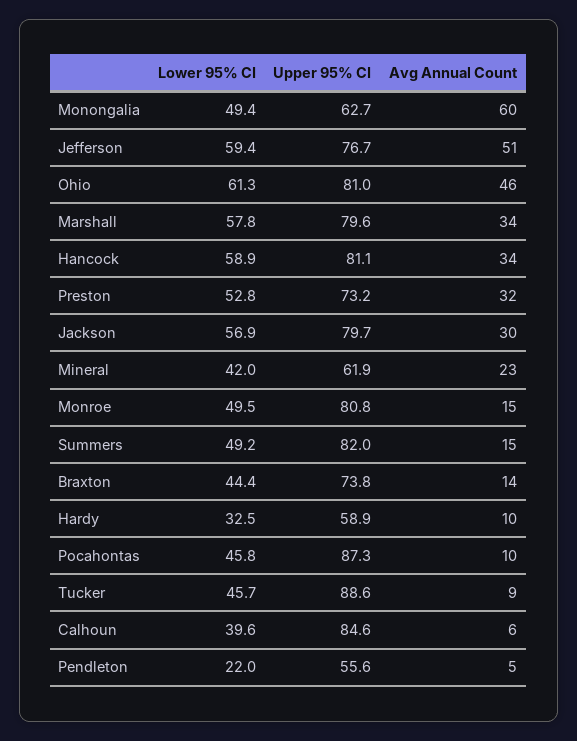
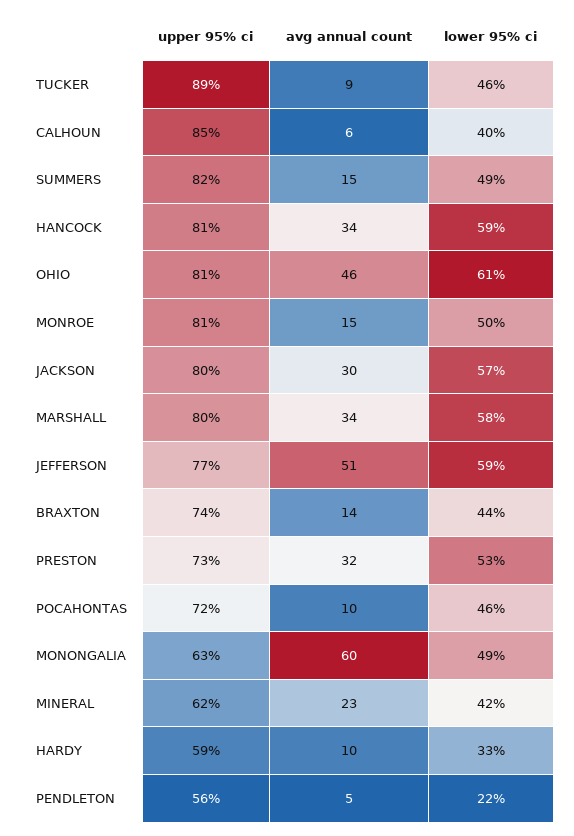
  {
    "Lower 95% CI": {
      "Monongalia": 49.4,
      "Jefferson": 59.4,
      "Ohio": 61.3,
      "Marshall": 57.8,
      "Hancock": 58.9,
      "Preston": 52.8,
      "Jackson": 56.9,
      "Mineral": 42,
      "Monroe": 49.5,
      "Summers": 49.2,
      "Braxton": 44.4,
      "Hardy": 32.5,
      "Pocahontas": 45.8,
      "Tucker": 45.7,
      "Calhoun": 39.6,
      "Pendleton": 22
    },
    "Upper 95% CI": {
      "Monongalia": 62.7,
      "Jefferson": 76.7,
      "Ohio": 81,
      "Marshall": 79.6,
      "Hancock": 81.1,
      "Preston": 73.2,
      "Jackson": 79.7,
      "Mineral": 61.9,
      "Monroe": 80.8,
      "Summers": 82,
      "Braxton": 73.8,
      "Hardy": 58.9,
-     "Pocahontas": 87.3,
+     "Pocahontas": 72,
      "Tucker": 88.6,
      "Calhoun": 84.6,
      "Pendleton": 55.6
    },
    "Avg Annual Count": {
      "Monongalia": 60,
      "Jefferson": 51,
      "Ohio": 46,
      "Marshall": 34,
      "Hancock": 34,
      "Preston": 32,
      "Jackson": 30,
      "Mineral": 23,
      "Monroe": 15,
      "Summers": 15,
      "Braxton": 14,
      "Hardy": 10,
      "Pocahontas": 10,
      "Tucker": 9,
      "Calhoun": 6,
      "Pendleton": 5
    }
  }

